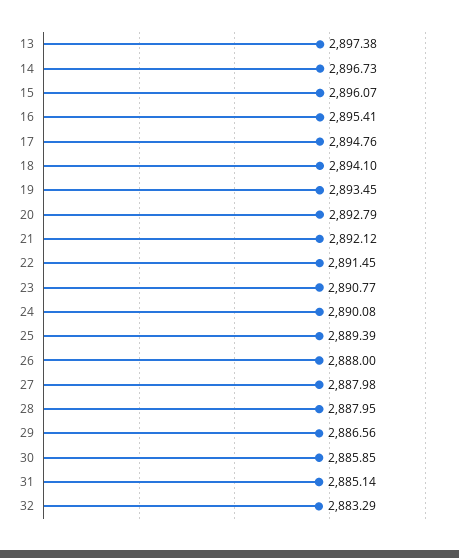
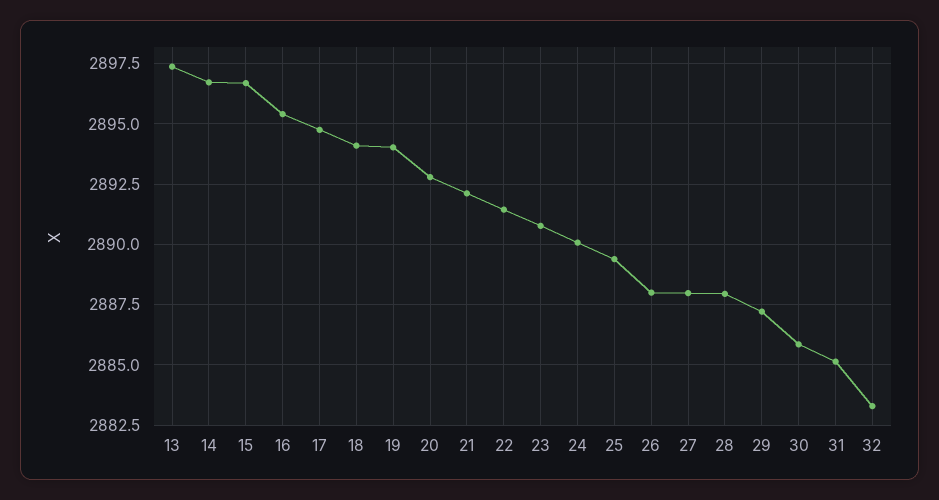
  {
    "13": 2897.38,
    "14": 2896.73,
-   "15": 2896.07,
+   "15": 2896.75,
    "16": 2895.41,
    "17": 2894.76,
    "18": 2894.1,
-   "19": 2893.45,
+   "19": 2894,
    "20": 2892.79,
    "21": 2892.12,
    "22": 2891.45,
    "23": 2890.77,
    "24": 2890.08,
    "25": 2889.39,
    "26": 2888,
    "27": 2887.98,
    "28": 2887.95,
-   "29": 2886.56,
+   "29": 2887.25,
    "30": 2885.85,
    "31": 2885.14,
    "32": 2883.29
  }

